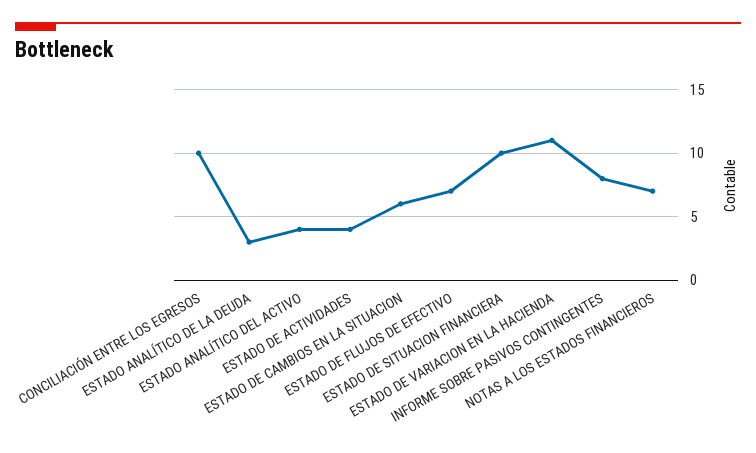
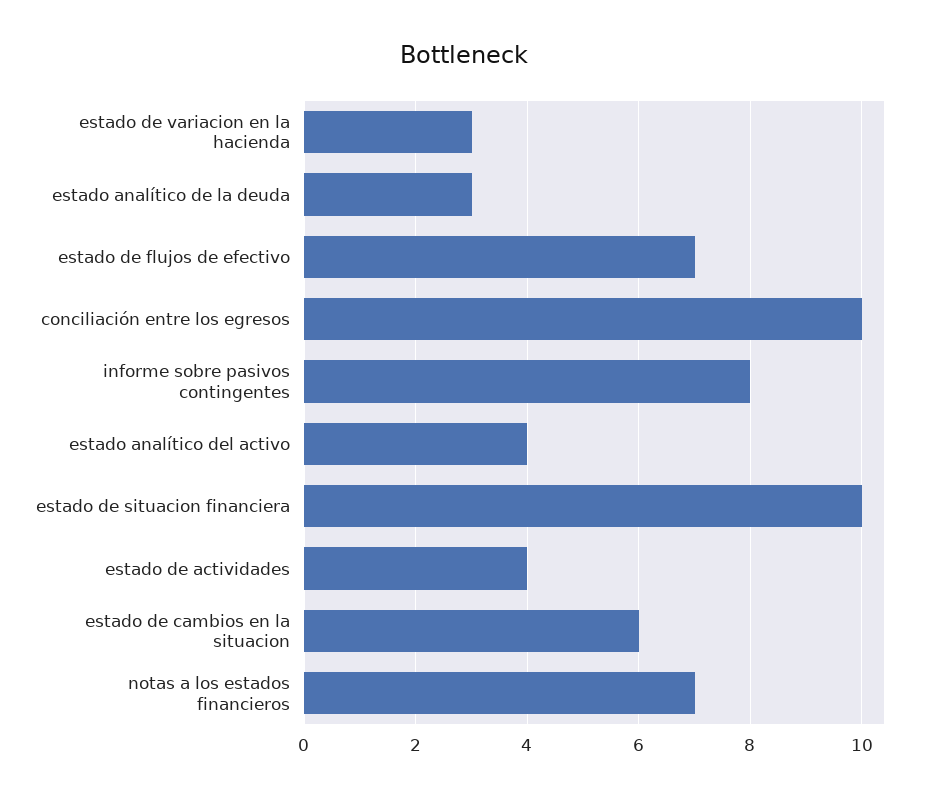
  {
    "CONCILIACIÓN ENTRE LOS EGRESOS": 10,
    "ESTADO ANALÍTICO DE LA DEUDA": 3,
    "ESTADO ANALÍTICO DEL ACTIVO": 4,
    "ESTADO DE ACTIVIDADES": 4,
    "ESTADO DE CAMBIOS EN LA SITUACION": 6,
    "ESTADO DE FLUJOS DE EFECTIVO": 7,
    "ESTADO DE SITUACION FINANCIERA": 10,
-   "ESTADO DE VARIACION EN LA HACIENDA": 11,
+   "ESTADO DE VARIACION EN LA HACIENDA": 3,
    "INFORME SOBRE PASIVOS CONTINGENTES": 8,
    "NOTAS A LOS ESTADOS FINANCIEROS": 7
  }

